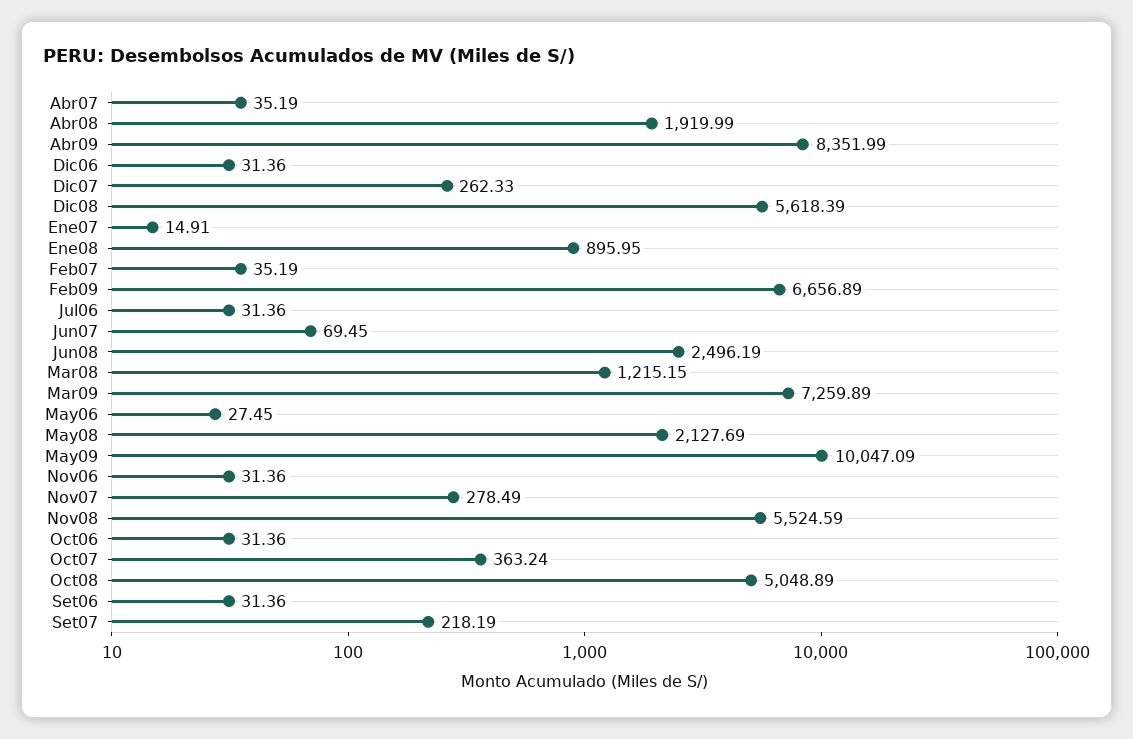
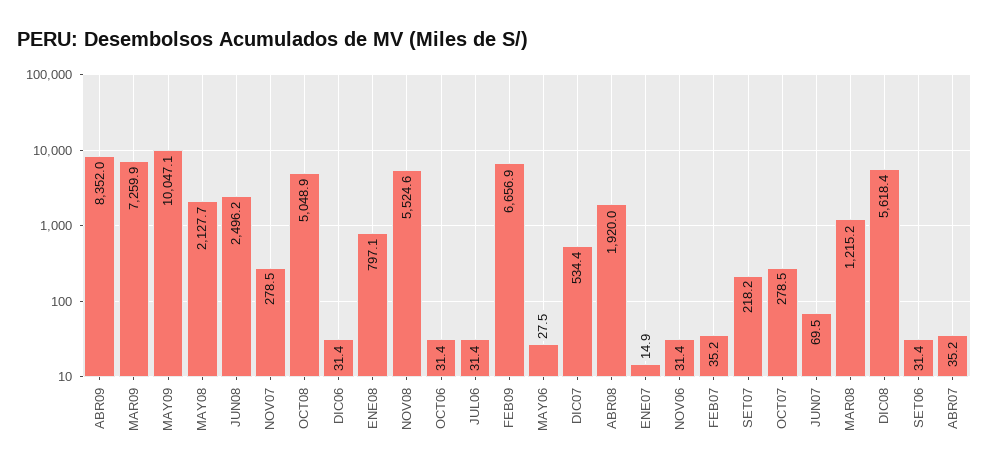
  {
    "Abr07": 35.19,
    "Abr08": 1919.99,
    "Abr09": 8351.99,
    "Dic06": 31.36,
-   "Dic07": 262.33,
+   "Dic07": 534.4,
    "Dic08": 5618.39,
    "Ene07": 14.91,
-   "Ene08": 895.95,
+   "Ene08": 797.1,
    "Feb07": 35.19,
    "Feb09": 6656.89,
    "Jul06": 31.36,
    "Jun07": 69.45,
    "Jun08": 2496.19,
    "Mar08": 1215.15,
    "Mar09": 7259.89,
    "May06": 27.45,
    "May08": 2127.69,
    "May09": 10047.09,
    "Nov06": 31.36,
    "Nov07": 278.49,
    "Nov08": 5524.59,
    "Oct06": 31.36,
-   "Oct07": 363.24,
+   "Oct07": 278.5,
    "Oct08": 5048.89,
    "Set06": 31.36,
    "Set07": 218.19
  }

